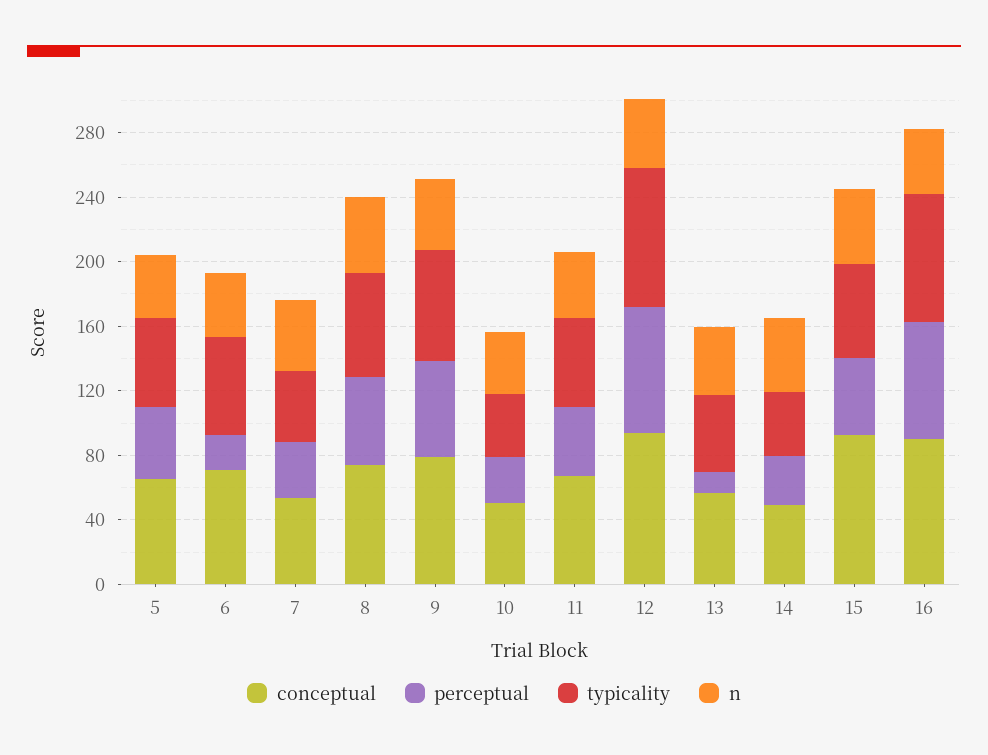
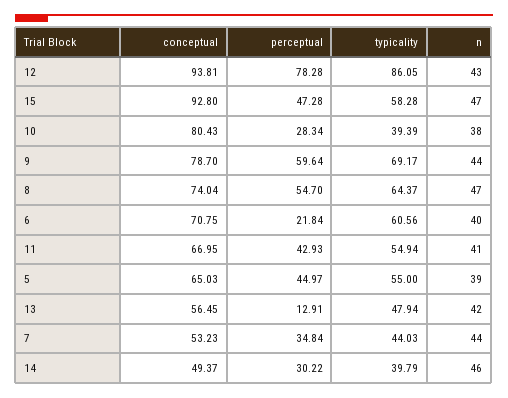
  {
    "conceptual": {
      "5": 65.03,
      "6": 70.75,
      "7": 53.23,
      "8": 74.04,
      "9": 78.7,
-     "10": 50,
+     "10": 80.43,
      "11": 66.95,
      "12": 93.81,
      "13": 56.45,
      "14": 49.37,
-     "15": 92.8,
+     "15": 92.8
-     "16": 90
    },
    "perceptual": {
      "5": 44.97,
      "6": 21.84,
      "7": 34.84,
      "8": 54.7,
      "9": 59.64,
      "10": 28.34,
      "11": 42.93,
      "12": 78.28,
      "13": 12.91,
      "14": 30.22,
-     "15": 47.28,
+     "15": 47.28
-     "16": 70
    },
    "typicality": {
      "5": 55,
      "6": 60.56,
      "7": 44.03,
      "8": 64.37,
      "9": 69.17,
      "10": 39.39,
      "11": 54.94,
      "12": 86.05,
      "13": 47.94,
      "14": 39.79,
-     "15": 58.28,
+     "15": 58.28
-     "16": 80
    },
    "n": {
      "5": 39,
      "6": 40,
      "7": 44,
      "8": 47,
      "9": 44,
      "10": 38,
      "11": 41,
      "12": 43,
      "13": 42,
      "14": 46,
-     "15": 47,
+     "15": 47
-     "16": 40
    }
  }

